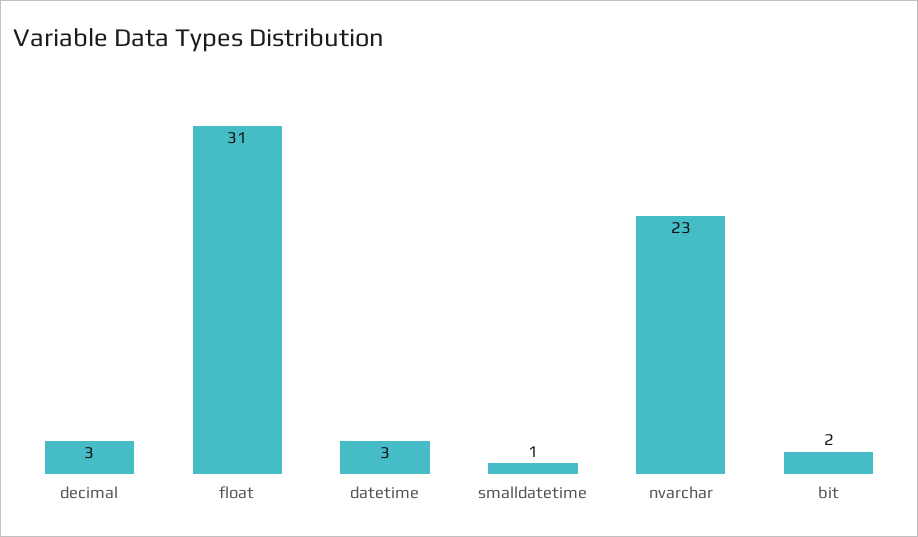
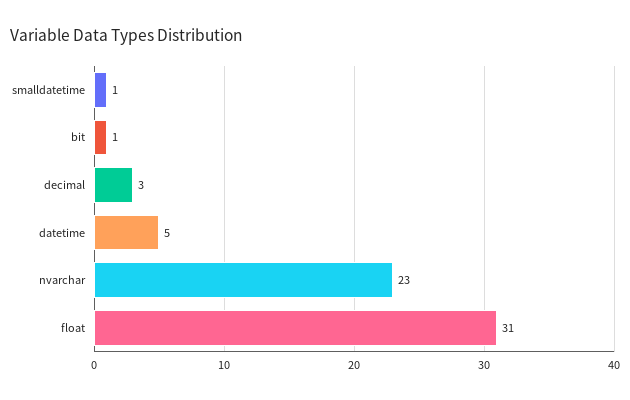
  {
    "decimal": 3,
    "float": 31,
-   "datetime": 3,
+   "datetime": 5,
    "smalldatetime": 1,
    "nvarchar": 23,
-   "bit": 2
+   "bit": 1
  }

